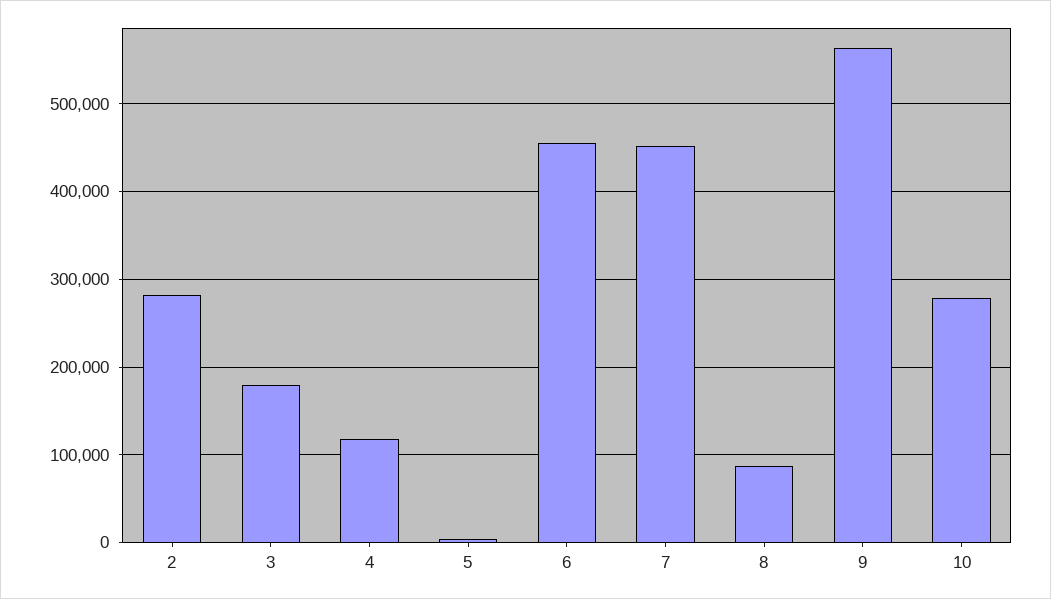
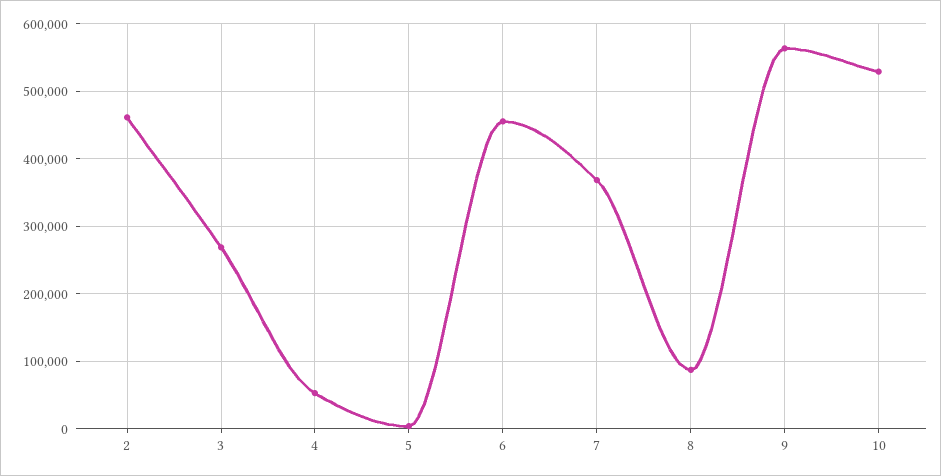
  {
-   "2": 280000,
+   "2": 460000,
-   "3": 180000,
+   "3": 270000,
-   "4": 120000,
+   "4": 50000,
    "5": 0,
    "6": 460000,
-   "7": 450000,
+   "7": 370000,
    "8": 90000,
    "9": 560000,
-   "10": 280000
+   "10": 530000
  }

